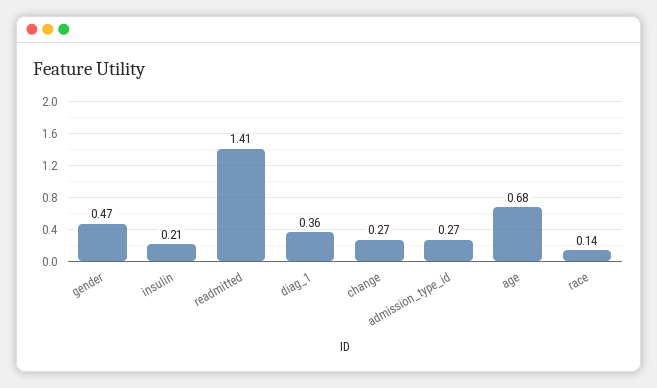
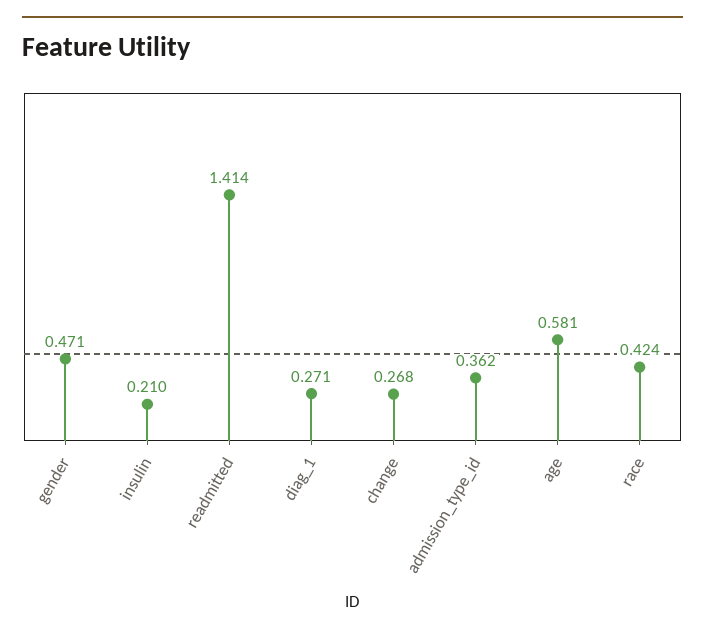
  {
    "gender": 0.471,
    "insulin": 0.21,
    "readmitted": 1.414,
-   "diag_1": 0.36,
+   "diag_1": 0.271,
    "change": 0.268,
-   "admission_type_id": 0.27,
+   "admission_type_id": 0.362,
-   "age": 0.68,
+   "age": 0.581,
-   "race": 0.14
+   "race": 0.424
  }

